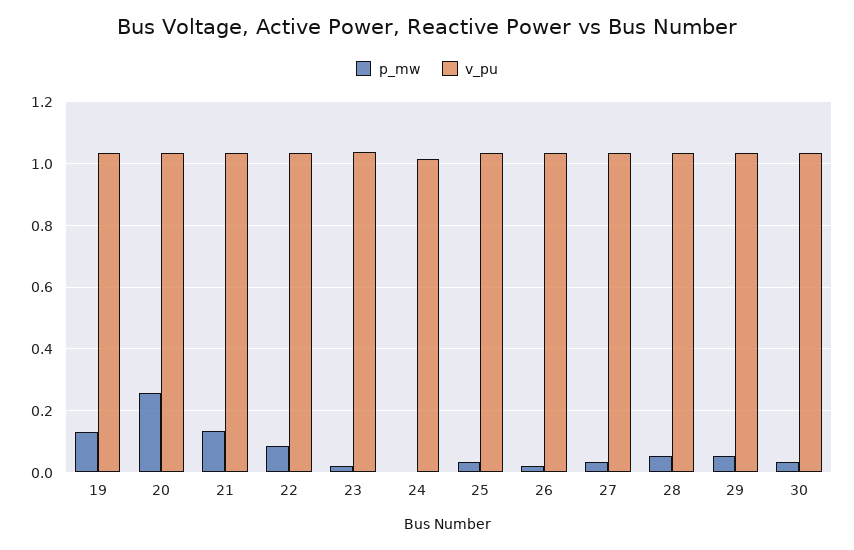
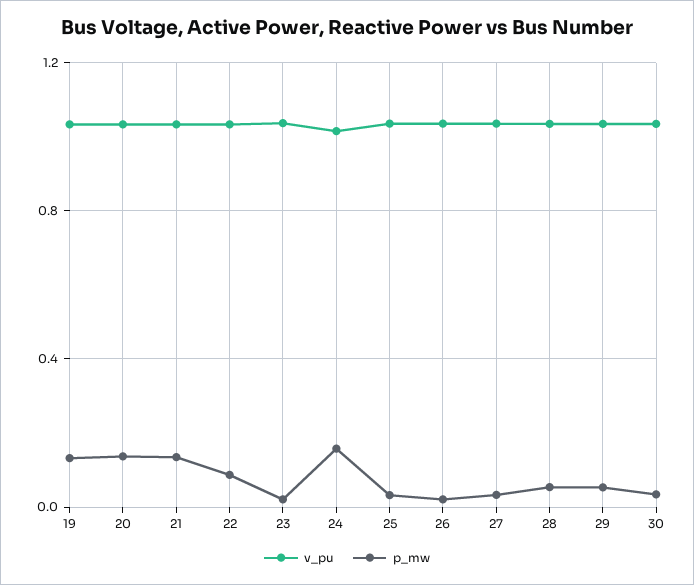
  {
    "p_mw": {
      "19": 0.14,
-     "20": 0.26,
+     "20": 0.15,
      "21": 0.14,
      "22": 0.08,
      "23": 0.02,
-     "24": 0,
+     "24": 0.15,
      "25": 0.04,
      "26": 0.02,
      "27": 0.04,
      "28": 0.06,
      "29": 0.06,
      "30": 0.04
    },
    "v_pu": {
      "19": 1.04,
      "20": 1.04,
      "21": 1.04,
      "22": 1.04,
      "23": 1.04,
      "24": 1.02,
      "25": 1.04,
      "26": 1.04,
      "27": 1.04,
      "28": 1.04,
      "29": 1.04,
      "30": 1.04
    }
  }

